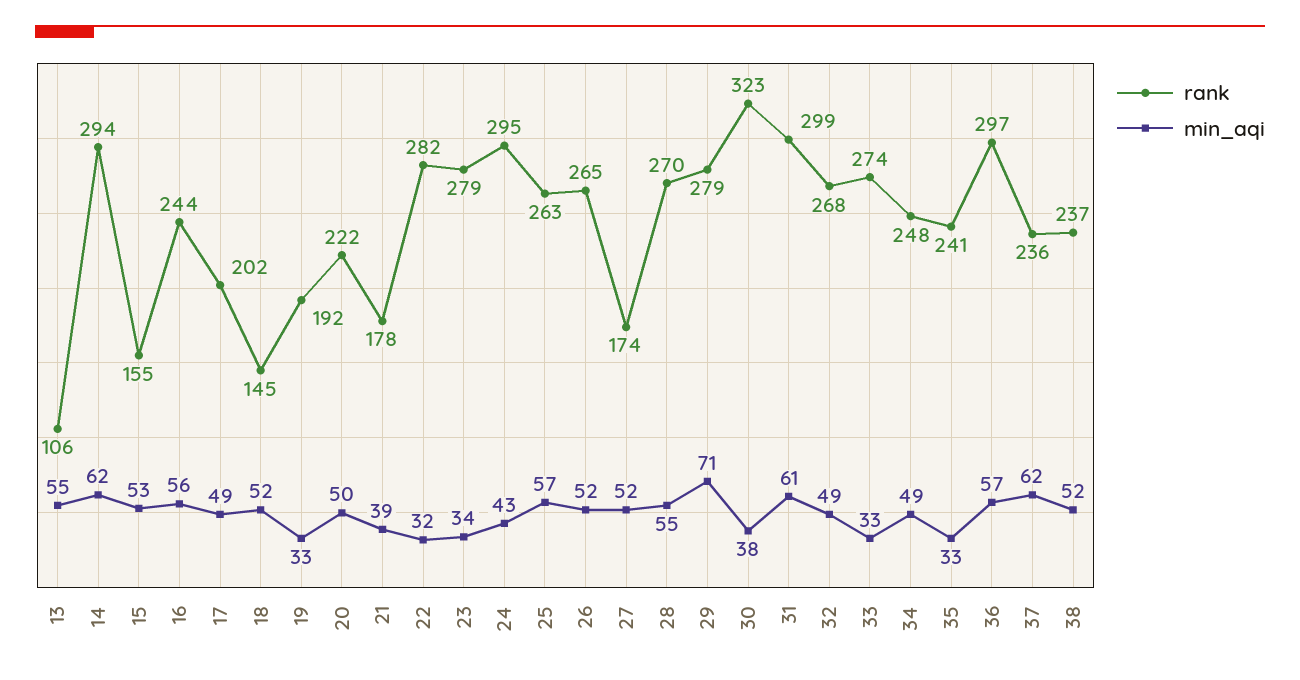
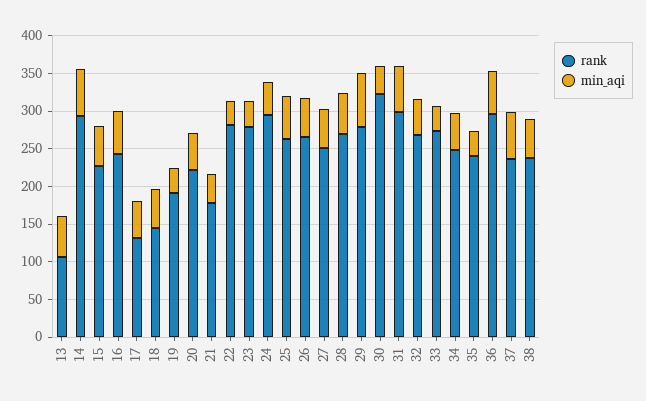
  {
    "rank": {
      "13": 106,
      "14": 294,
-     "15": 155,
+     "15": 225,
      "16": 244,
-     "17": 202,
+     "17": 125,
      "18": 145,
      "19": 192,
      "20": 222,
      "21": 178,
      "22": 282,
      "23": 279,
      "24": 295,
      "25": 263,
      "26": 265,
-     "27": 174,
+     "27": 250,
      "28": 270,
      "29": 279,
      "30": 323,
      "31": 299,
      "32": 268,
      "33": 274,
      "34": 248,
      "35": 241,
      "36": 297,
      "37": 236,
      "38": 237
    },
    "min_aqi": {
      "13": 55,
      "14": 62,
      "15": 53,
      "16": 56,
      "17": 49,
      "18": 52,
      "19": 33,
      "20": 50,
      "21": 39,
      "22": 32,
      "23": 34,
      "24": 43,
      "25": 57,
      "26": 52,
      "27": 52,
      "28": 55,
      "29": 71,
      "30": 38,
      "31": 61,
      "32": 49,
      "33": 33,
      "34": 49,
      "35": 33,
      "36": 57,
      "37": 62,
      "38": 52
    }
  }

